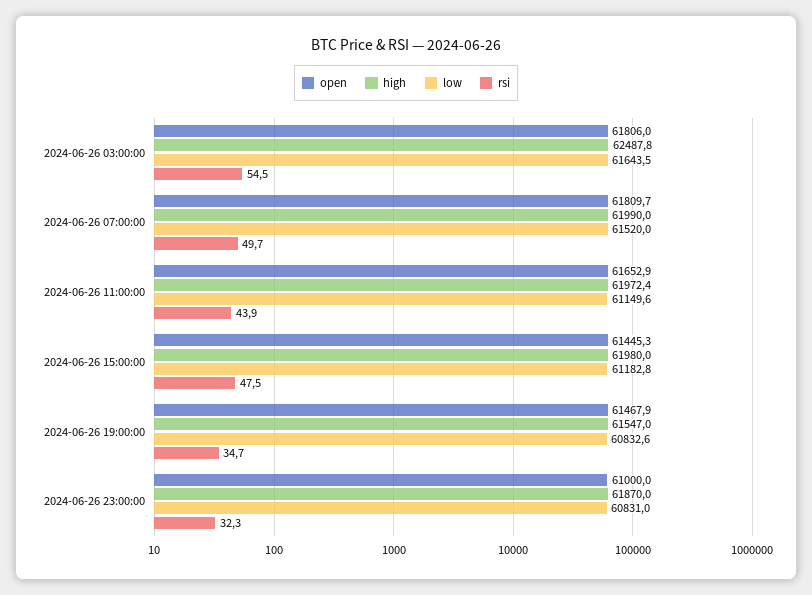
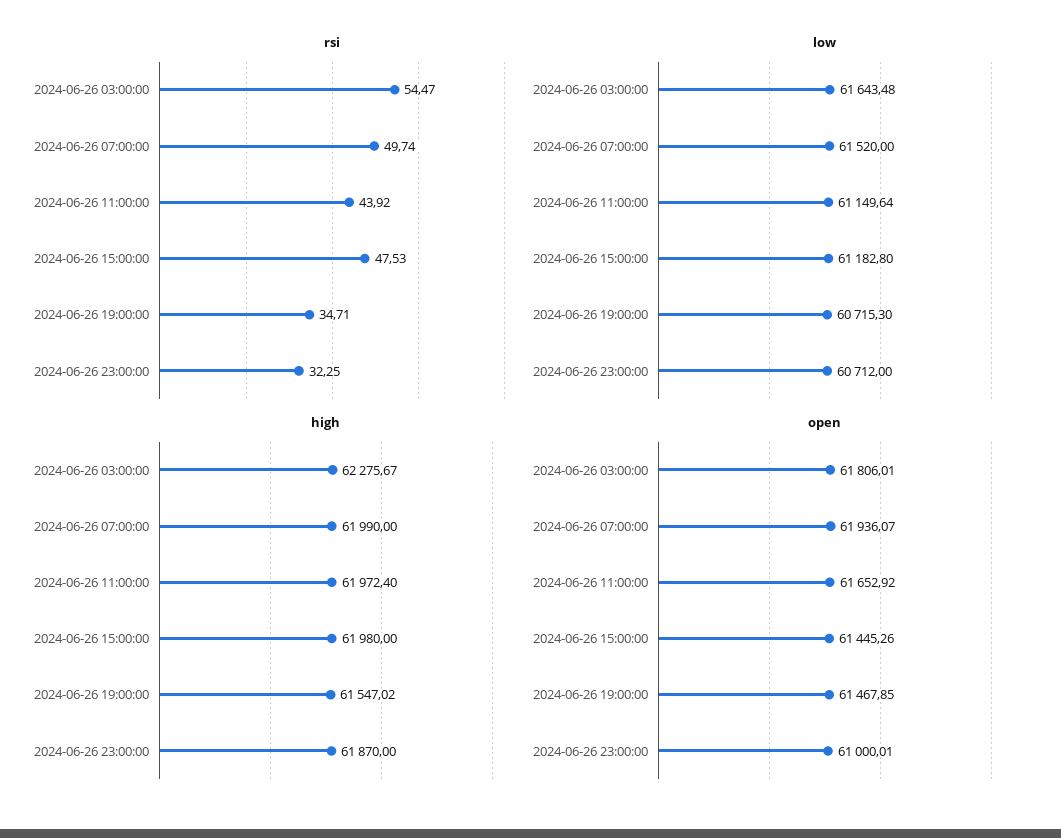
  {
    "open": {
      "2024-06-26 03:00:00": 61806.01,
-     "2024-06-26 07:00:00": 61809.7,
+     "2024-06-26 07:00:00": 61936.07,
      "2024-06-26 11:00:00": 61652.92,
      "2024-06-26 15:00:00": 61445.26,
      "2024-06-26 19:00:00": 61467.85,
      "2024-06-26 23:00:00": 61000.01
    },
    "high": {
-     "2024-06-26 03:00:00": 62487.8,
+     "2024-06-26 03:00:00": 62275.67,
      "2024-06-26 07:00:00": 61990,
      "2024-06-26 11:00:00": 61972.4,
      "2024-06-26 15:00:00": 61980,
      "2024-06-26 19:00:00": 61547.02,
      "2024-06-26 23:00:00": 61870
    },
    "low": {
      "2024-06-26 03:00:00": 61643.48,
      "2024-06-26 07:00:00": 61520,
      "2024-06-26 11:00:00": 61149.64,
      "2024-06-26 15:00:00": 61182.8,
-     "2024-06-26 19:00:00": 60832.6,
+     "2024-06-26 19:00:00": 60715.3,
-     "2024-06-26 23:00:00": 60831
+     "2024-06-26 23:00:00": 60712
    },
    "rsi": {
      "2024-06-26 03:00:00": 54.47,
      "2024-06-26 07:00:00": 49.74,
      "2024-06-26 11:00:00": 43.92,
      "2024-06-26 15:00:00": 47.53,
      "2024-06-26 19:00:00": 34.71,
      "2024-06-26 23:00:00": 32.25
    }
  }

